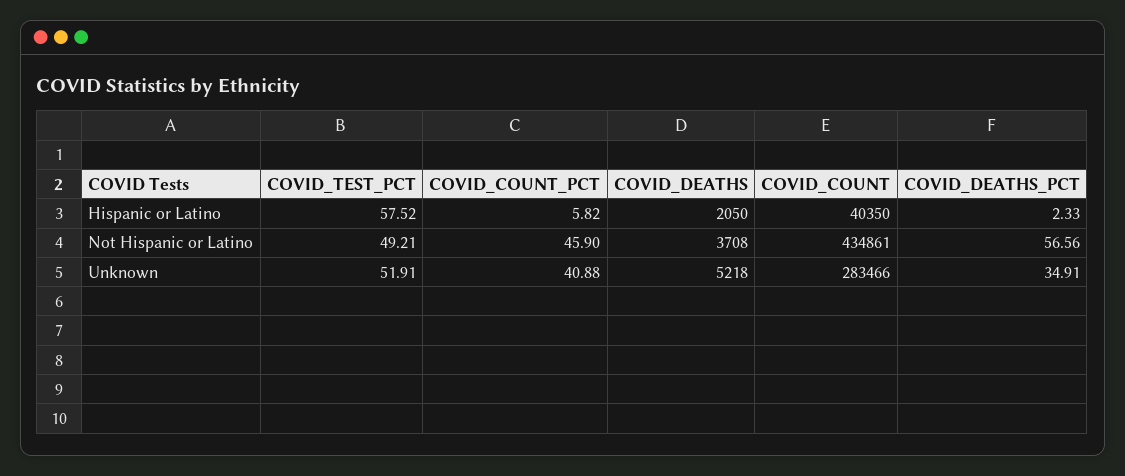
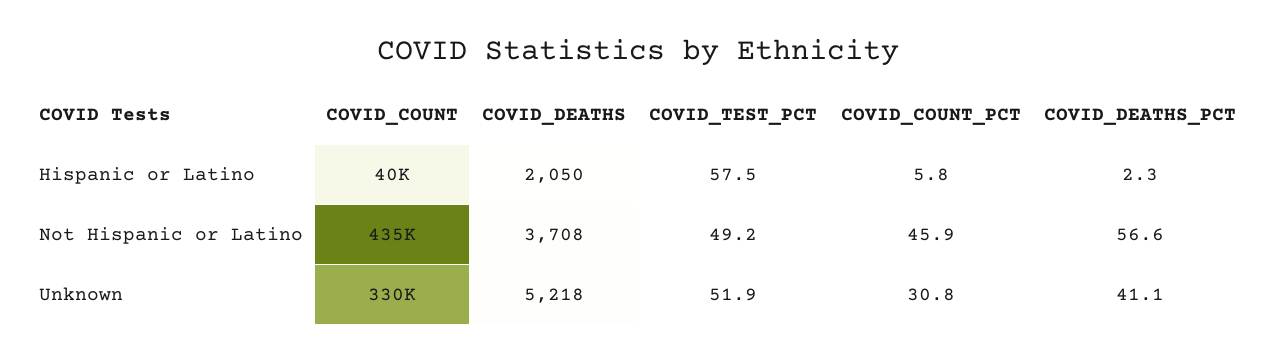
  {
    "COVID_TEST_PCT": {
      "Hispanic or Latino": 57.52,
      "Not Hispanic or Latino": 49.21,
      "Unknown": 51.91
    },
    "COVID_COUNT_PCT": {
      "Hispanic or Latino": 5.82,
      "Not Hispanic or Latino": 45.9,
-     "Unknown": 40.88
+     "Unknown": 30.8
    },
    "COVID_DEATHS": {
      "Hispanic or Latino": 2050,
      "Not Hispanic or Latino": 3708,
      "Unknown": 5218
    },
    "COVID_COUNT": {
      "Hispanic or Latino": 40350,
      "Not Hispanic or Latino": 434861,
-     "Unknown": 283466
+     "Unknown": 330000
    },
    "COVID_DEATHS_PCT": {
      "Hispanic or Latino": 2.33,
      "Not Hispanic or Latino": 56.56,
-     "Unknown": 34.91
+     "Unknown": 41.1
    }
  }

